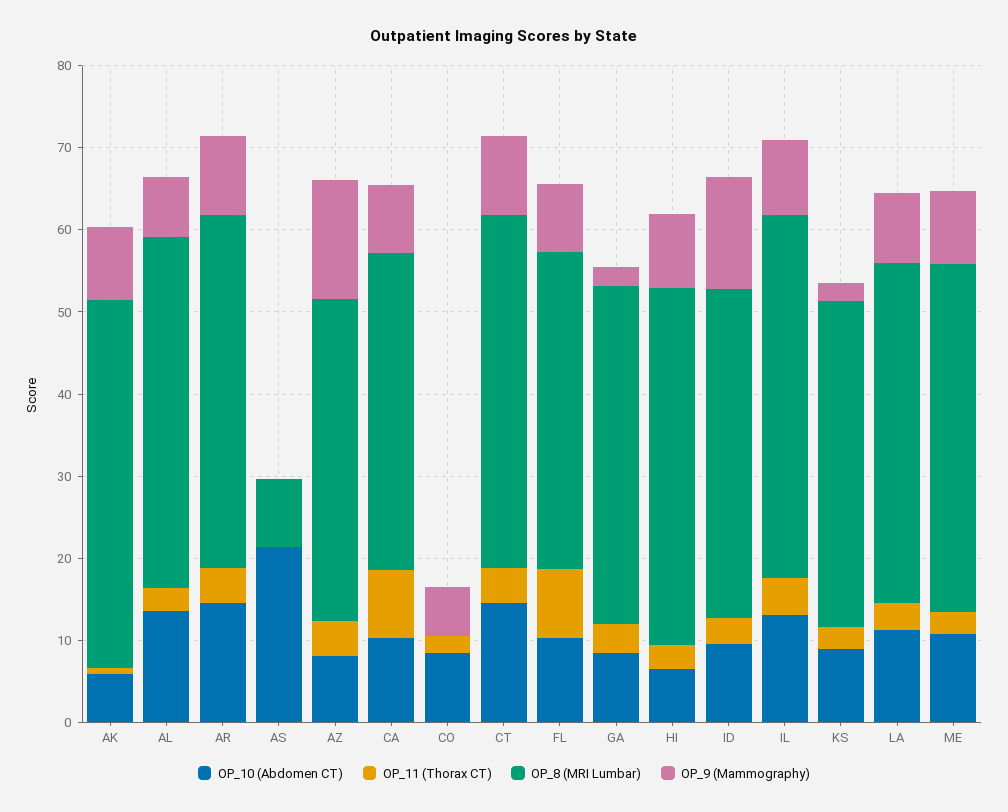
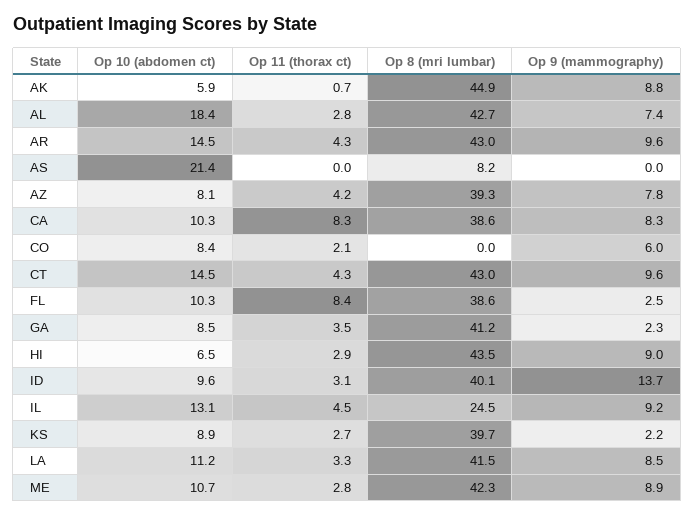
  {
    "OP_10 (Abdomen CT)": {
      "AK": 5.9,
-     "AL": 14,
+     "AL": 18.4,
      "AR": 14.5,
      "AS": 21.4,
      "AZ": 8.1,
      "CA": 10.3,
      "CO": 8.4,
      "CT": 14.5,
      "FL": 10.3,
      "GA": 8.5,
      "HI": 6.5,
      "ID": 9.6,
      "IL": 13.1,
      "KS": 8.9,
      "LA": 11.2,
      "ME": 10.7
    },
    "OP_11 (Thorax CT)": {
      "AK": 0.7,
      "AL": 2.8,
      "AR": 4.3,
      "AS": 0,
      "AZ": 4.2,
      "CA": 8.3,
      "CO": 2.1,
      "CT": 4.3,
      "FL": 8.4,
      "GA": 3.5,
      "HI": 2.9,
      "ID": 3.1,
      "IL": 4.5,
      "KS": 2.7,
      "LA": 3.3,
      "ME": 2.8
    },
    "OP_8 (MRI Lumbar)": {
      "AK": 44.9,
      "AL": 42.7,
      "AR": 43,
      "AS": 8.2,
      "AZ": 39.3,
      "CA": 38.6,
      "CO": 0,
      "CT": 43,
      "FL": 38.6,
      "GA": 41.2,
      "HI": 43.5,
      "ID": 40.1,
-     "IL": 44,
+     "IL": 24.5,
      "KS": 39.7,
      "LA": 41.5,
      "ME": 42.3
    },
    "OP_9 (Mammography)": {
      "AK": 8.8,
      "AL": 7.4,
      "AR": 9.6,
      "AS": 0,
-     "AZ": 14,
+     "AZ": 7.8,
      "CA": 8.3,
      "CO": 6,
      "CT": 9.6,
-     "FL": 8,
+     "FL": 2.5,
      "GA": 2.3,
      "HI": 9,
      "ID": 13.7,
      "IL": 9.2,
      "KS": 2.2,
      "LA": 8.5,
      "ME": 8.9
    }
  }

